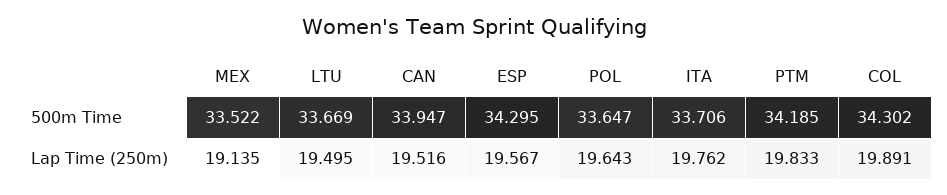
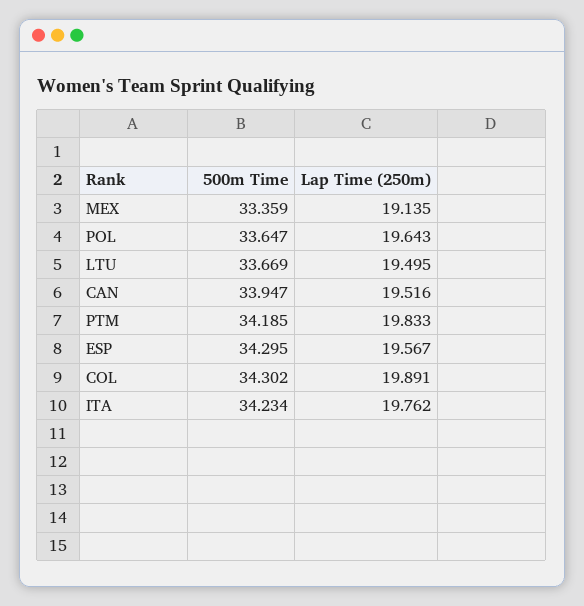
  {
    "MEX": {
-     "500m Time": 33.522,
+     "500m Time": 33.359,
      "Lap Time (250m)": 19.135
    },
    "LTU": {
      "500m Time": 33.669,
      "Lap Time (250m)": 19.495
    },
    "CAN": {
      "500m Time": 33.947,
      "Lap Time (250m)": 19.516
    },
    "ESP": {
      "500m Time": 34.295,
      "Lap Time (250m)": 19.567
    },
    "POL": {
      "500m Time": 33.647,
      "Lap Time (250m)": 19.643
    },
    "ITA": {
-     "500m Time": 33.706,
+     "500m Time": 34.234,
      "Lap Time (250m)": 19.762
    },
    "PTM": {
      "500m Time": 34.185,
      "Lap Time (250m)": 19.833
    },
    "COL": {
      "500m Time": 34.302,
      "Lap Time (250m)": 19.891
    }
  }

